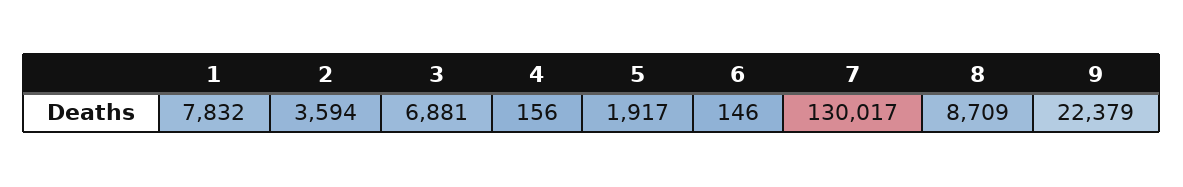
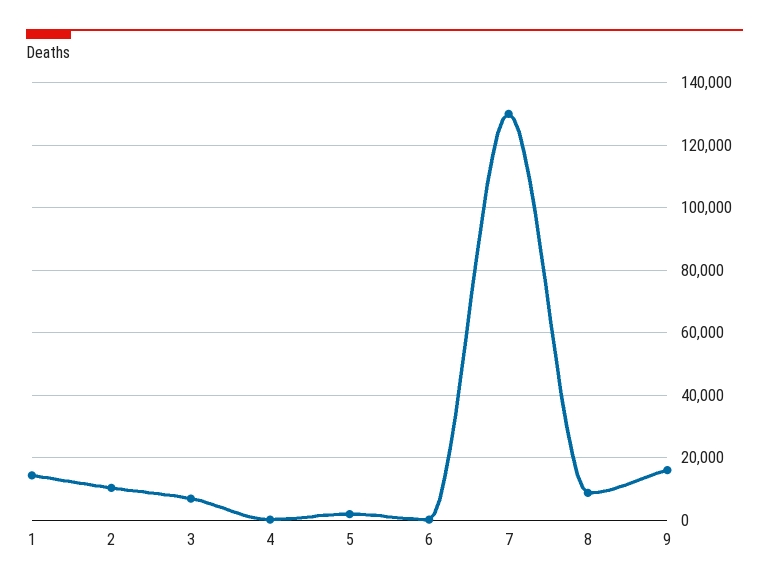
  {
-   "1": 7832,
+   "1": 14000,
-   "2": 3594,
+   "2": 10000,
    "3": 6881,
    "4": 156,
    "5": 1917,
    "6": 146,
    "7": 130017,
    "8": 8709,
-   "9": 22379
+   "9": 16000
  }

